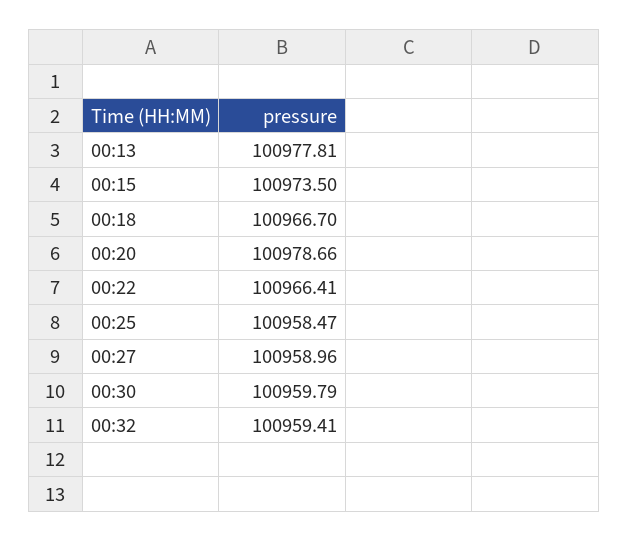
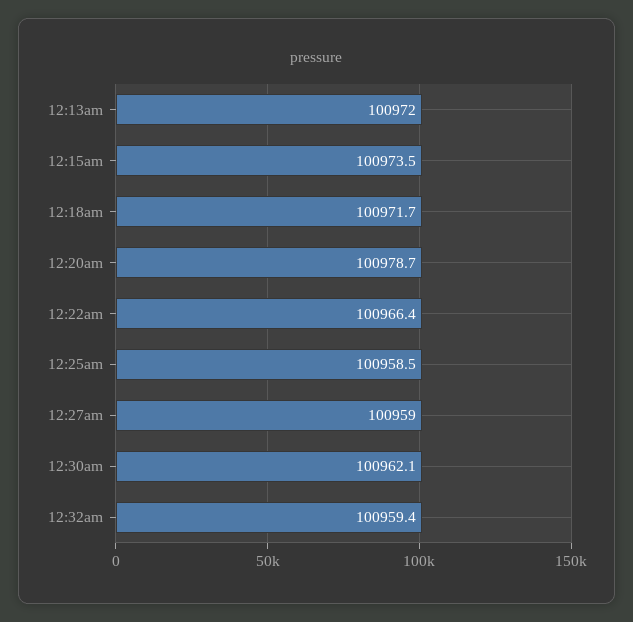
  {
-   "00:13": 100977.81,
+   "00:13": 100972,
    "00:15": 100973.5,
-   "00:18": 100966.7,
+   "00:18": 100971.7,
    "00:20": 100978.66,
    "00:22": 100966.41,
    "00:25": 100958.47,
    "00:27": 100958.96,
-   "00:30": 100959.79,
+   "00:30": 100962.1,
    "00:32": 100959.41
  }

